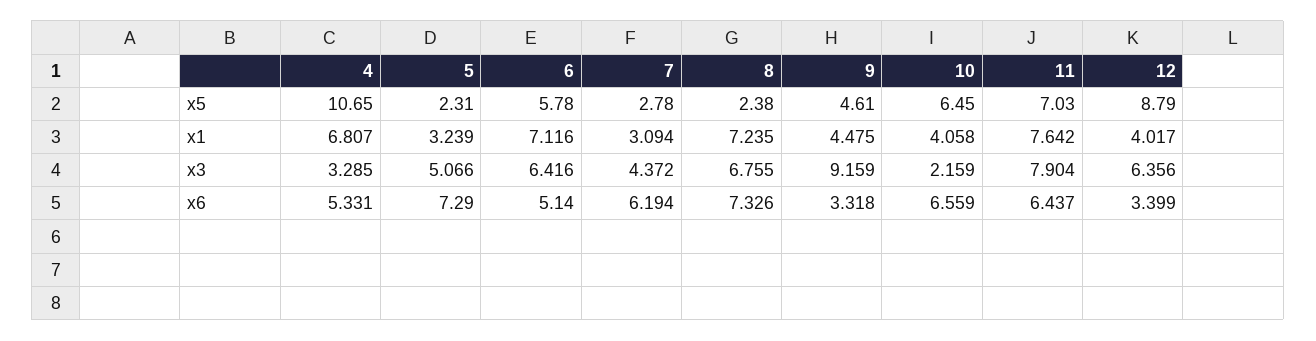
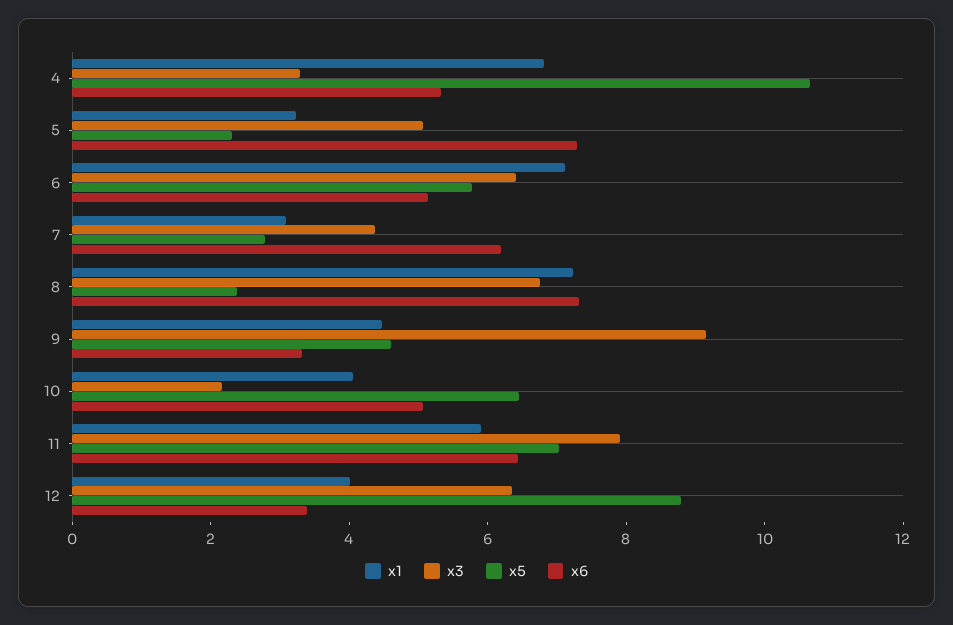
  {
    "x5": {
      "4": 10.65,
      "5": 2.31,
      "6": 5.78,
      "7": 2.78,
      "8": 2.38,
      "9": 4.61,
      "10": 6.45,
      "11": 7.03,
      "12": 8.79
    },
    "x1": {
      "4": 6.807,
      "5": 3.239,
      "6": 7.116,
      "7": 3.094,
      "8": 7.235,
      "9": 4.475,
      "10": 4.058,
-     "11": 7.642,
+     "11": 6,
      "12": 4.017
    },
    "x3": {
      "4": 3.285,
      "5": 5.066,
      "6": 6.416,
      "7": 4.372,
      "8": 6.755,
      "9": 9.159,
      "10": 2.159,
      "11": 7.904,
      "12": 6.356
    },
    "x6": {
      "4": 5.331,
      "5": 7.29,
      "6": 5.14,
      "7": 6.194,
      "8": 7.326,
      "9": 3.318,
-     "10": 6.559,
+     "10": 5,
      "11": 6.437,
      "12": 3.399
    }
  }

